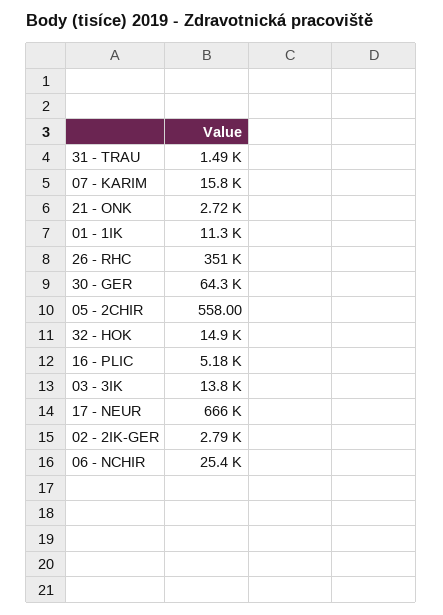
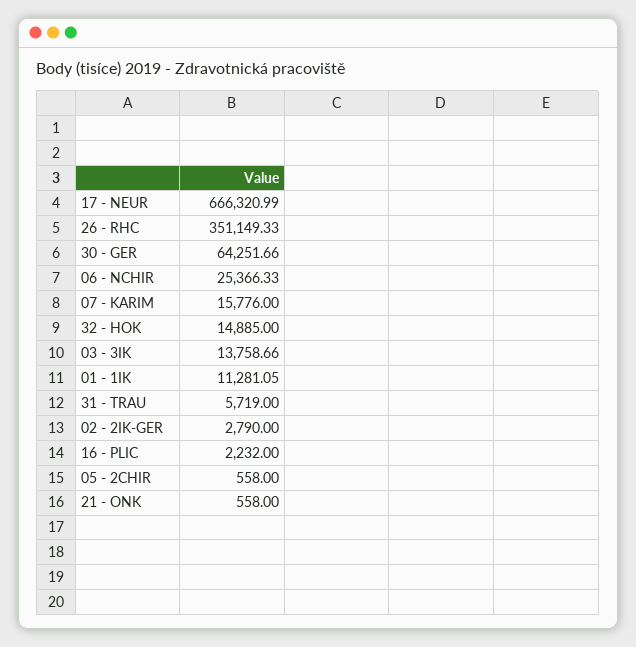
  {
-   "31 - TRAU": 1490,
+   "31 - TRAU": 5719,
    "07 - KARIM": 15776,
-   "21 - ONK": 2720,
+   "21 - ONK": 558,
    "01 - 1IK": 11281.05,
    "26 - RHC": 351149.33,
    "30 - GER": 64251.66,
    "05 - 2CHIR": 558,
    "32 - HOK": 14885,
-   "16 - PLIC": 5180,
+   "16 - PLIC": 2232,
    "03 - 3IK": 13758.66,
    "17 - NEUR": 666320.99,
    "02 - 2IK-GER": 2790,
    "06 - NCHIR": 25366.33
  }

